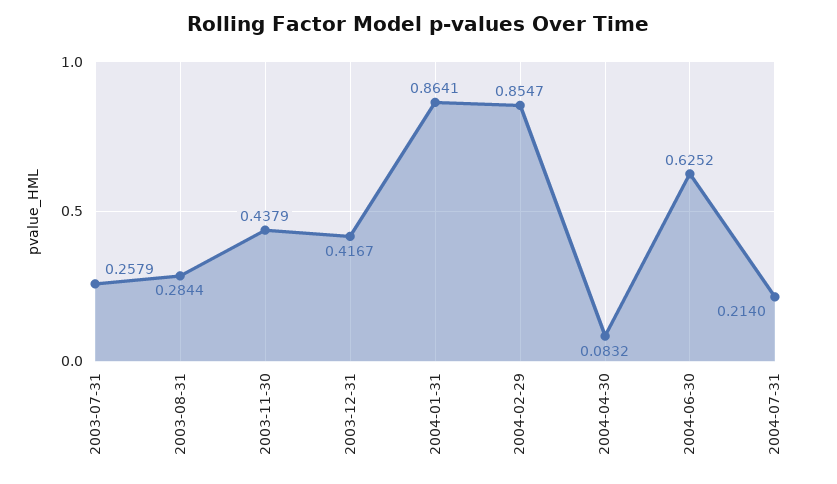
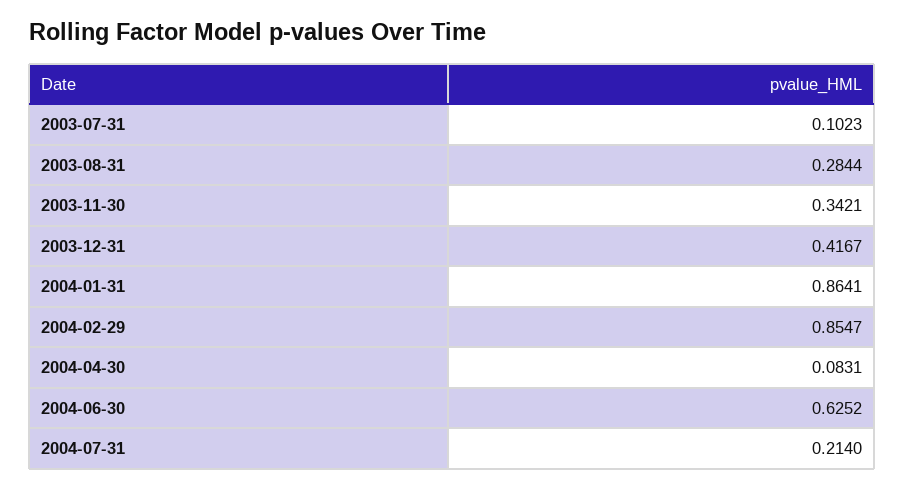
  {
-   "2003-07-31": 0.2579,
+   "2003-07-31": 0.1023,
    "2003-08-31": 0.2844,
-   "2003-11-30": 0.4379,
+   "2003-11-30": 0.3421,
    "2003-12-31": 0.4167,
    "2004-01-31": 0.8641,
    "2004-02-29": 0.8547,
-   "2004-04-30": 0.0832,
+   "2004-04-30": 0.0831,
    "2004-06-30": 0.6252,
    "2004-07-31": 0.214
  }

